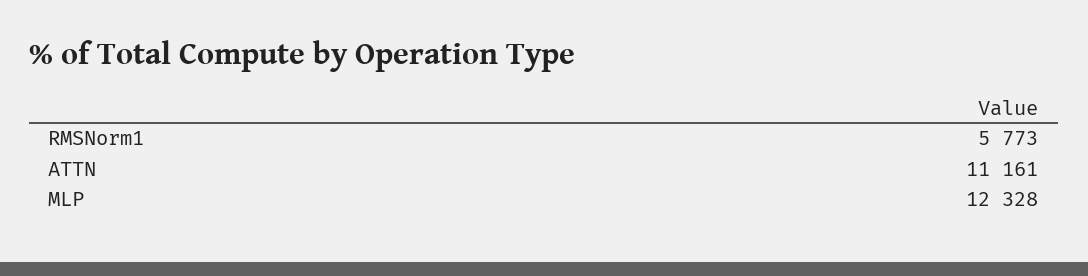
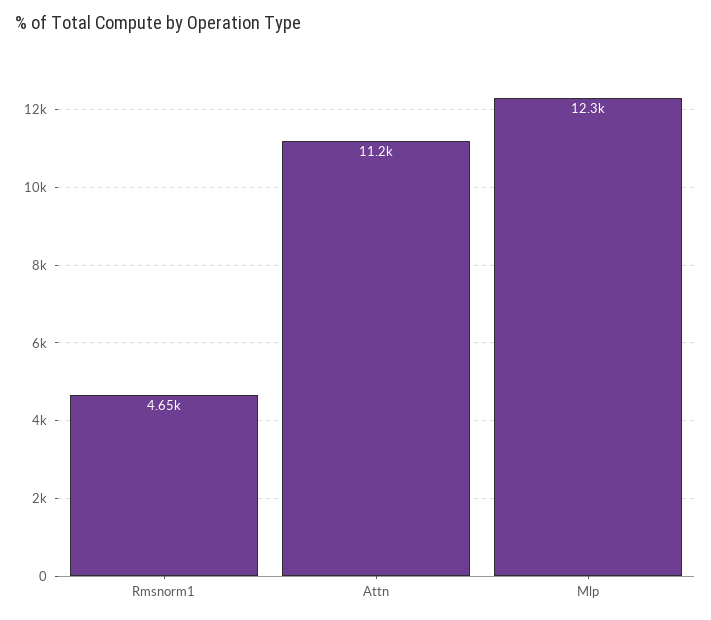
  {
-   "RMSNorm1": 5773,
+   "RMSNorm1": 4650,
    "ATTN": 11161,
    "MLP": 12328
  }

